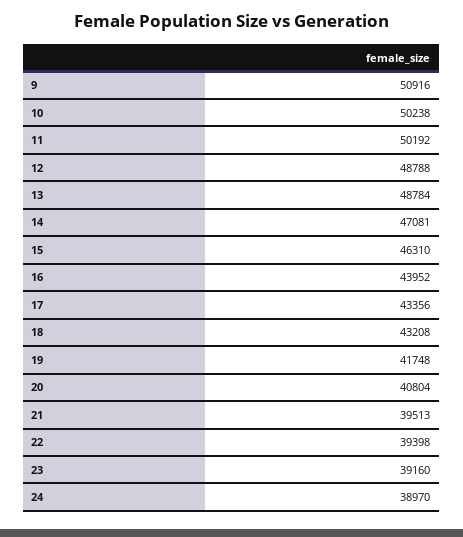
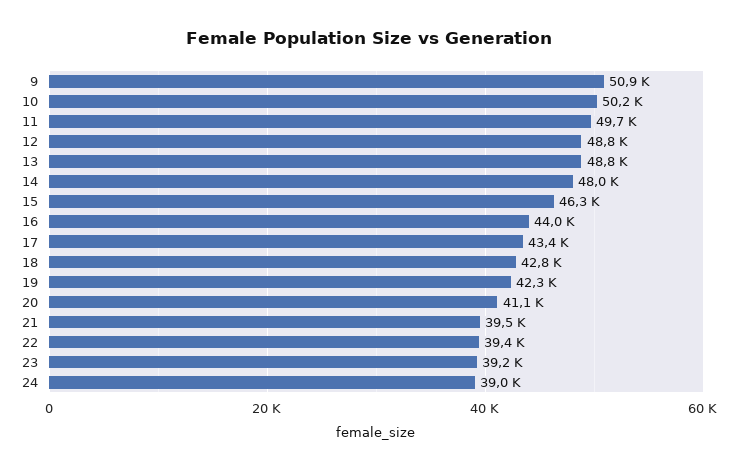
  {
    "9": 50916,
    "10": 50238,
-   "11": 50192,
+   "11": 49700,
    "12": 48788,
    "13": 48784,
-   "14": 47081,
+   "14": 48000,
    "15": 46310,
    "16": 43952,
    "17": 43356,
-   "18": 43208,
+   "18": 42800,
-   "19": 41748,
+   "19": 42300,
-   "20": 40804,
+   "20": 41100,
    "21": 39513,
    "22": 39398,
    "23": 39160,
    "24": 38970
  }

